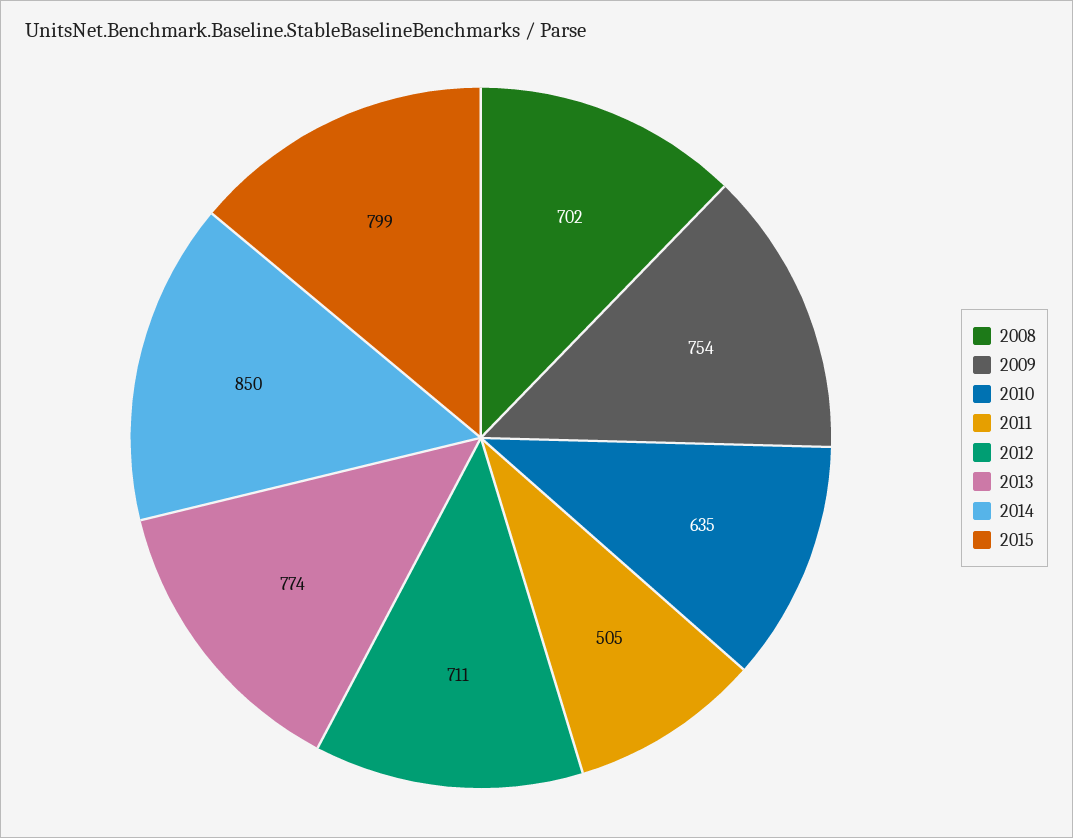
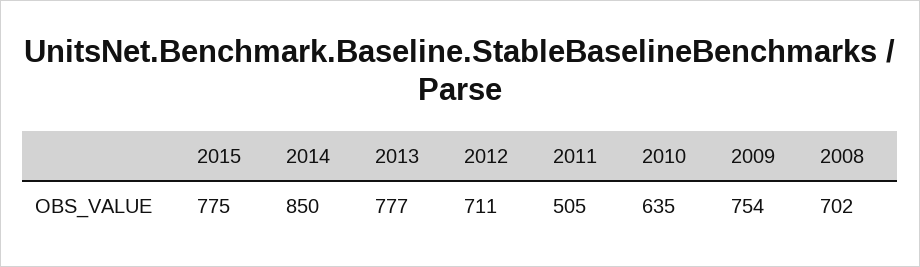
  {
    "2008": 702,
    "2009": 754,
    "2010": 635,
    "2011": 505,
    "2012": 711,
-   "2013": 774,
+   "2013": 777,
    "2014": 850,
-   "2015": 799
+   "2015": 775
  }

